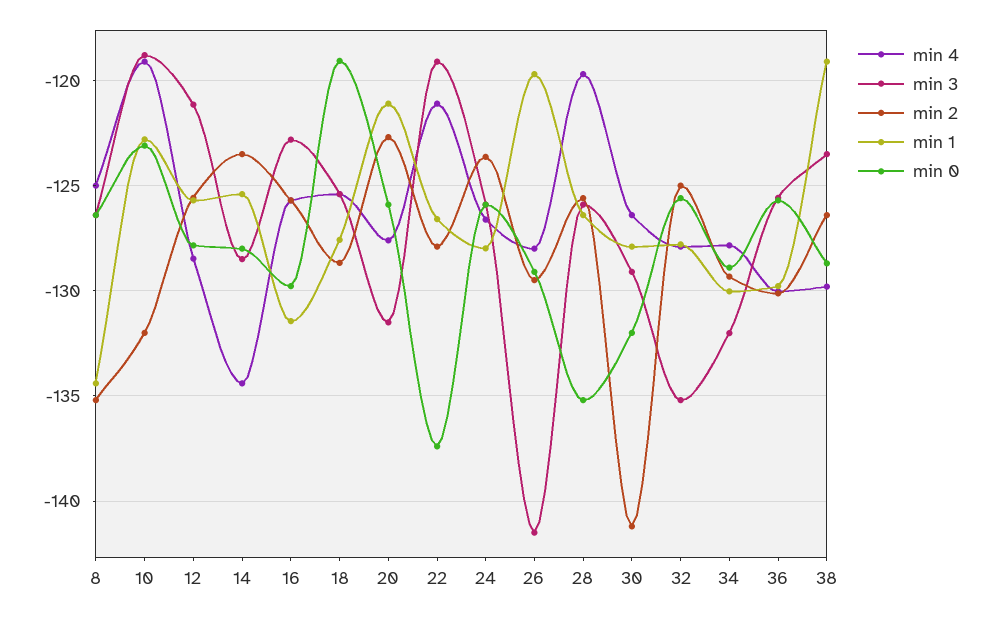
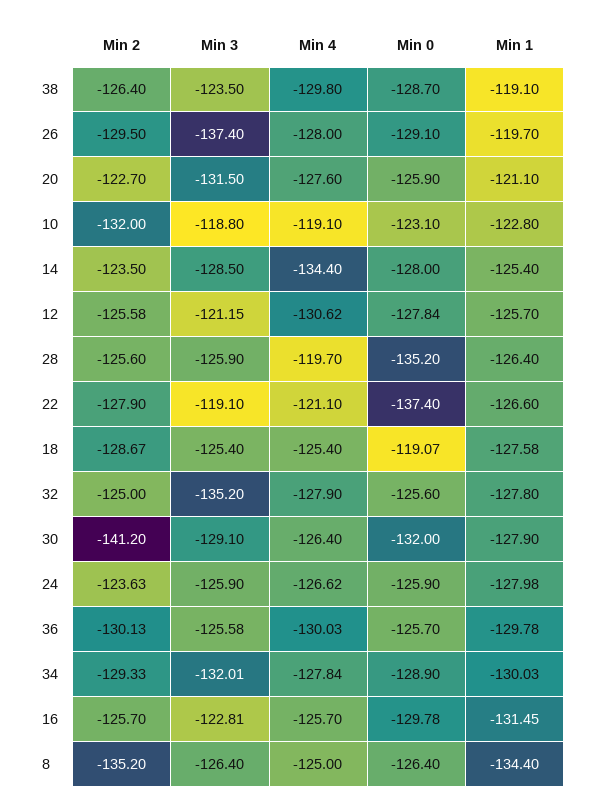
  {
    "min 4": {
      "8": -125,
      "10": -119.1,
-     "12": -128.5,
+     "12": -130.62,
      "14": -134.4,
      "16": -125.7,
      "18": -125.4,
      "20": -127.6,
      "22": -121.1,
      "24": -126.62,
      "26": -128,
      "28": -119.7,
      "30": -126.4,
      "32": -127.9,
      "34": -127.84,
      "36": -130.03,
      "38": -129.8
    },
    "min 3": {
      "8": -126.4,
      "10": -118.8,
      "12": -121.15,
      "14": -128.5,
      "16": -122.81,
      "18": -125.4,
      "20": -131.5,
      "22": -119.1,
      "24": -125.9,
-     "26": -141.5,
+     "26": -137.4,
      "28": -125.9,
      "30": -129.1,
      "32": -135.2,
      "34": -132.01,
      "36": -125.58,
      "38": -123.5
    },
    "min 2": {
      "8": -135.2,
      "10": -132,
      "12": -125.58,
      "14": -123.5,
      "16": -125.7,
      "18": -128.67,
      "20": -122.7,
      "22": -127.9,
      "24": -123.63,
      "26": -129.5,
      "28": -125.6,
      "30": -141.2,
      "32": -125,
      "34": -129.33,
      "36": -130.13,
      "38": -126.4
    },
    "min 1": {
      "8": -134.4,
      "10": -122.8,
      "12": -125.7,
      "14": -125.4,
      "16": -131.45,
      "18": -127.58,
      "20": -121.1,
      "22": -126.6,
      "24": -127.98,
      "26": -119.7,
      "28": -126.4,
      "30": -127.9,
      "32": -127.8,
      "34": -130.03,
      "36": -129.78,
      "38": -119.1
    },
    "min 0": {
      "8": -126.4,
      "10": -123.1,
      "12": -127.84,
      "14": -128,
      "16": -129.78,
      "18": -119.07,
      "20": -125.9,
      "22": -137.4,
      "24": -125.9,
      "26": -129.1,
      "28": -135.2,
      "30": -132,
      "32": -125.6,
      "34": -128.9,
      "36": -125.7,
      "38": -128.7
    }
  }

